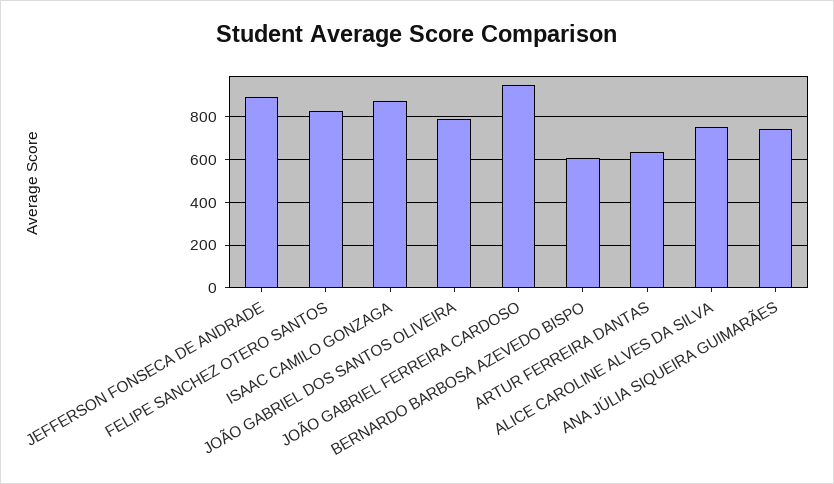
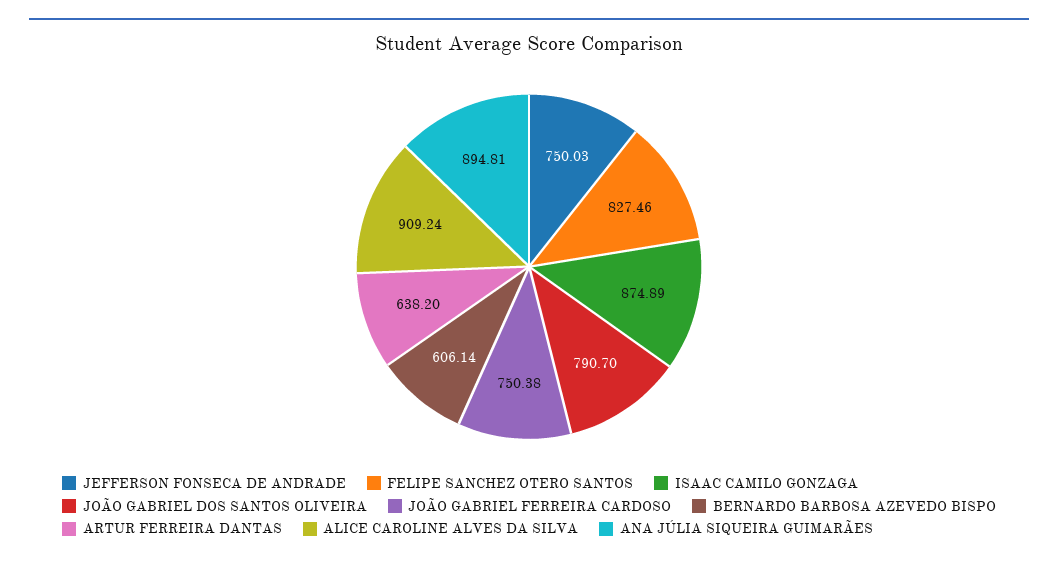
  {
-   "JEFFERSON FONSECA DE ANDRADE": 900,
+   "JEFFERSON FONSECA DE ANDRADE": 750.03,
    "FELIPE SANCHEZ OTERO SANTOS": 827.46,
    "ISAAC CAMILO GONZAGA": 874.89,
    "JOÃO GABRIEL DOS SANTOS OLIVEIRA": 790.7,
-   "JOÃO GABRIEL FERREIRA CARDOSO": 950,
+   "JOÃO GABRIEL FERREIRA CARDOSO": 750.38,
    "BERNARDO BARBOSA AZEVEDO BISPO": 606.14,
    "ARTUR FERREIRA DANTAS": 638.2,
-   "ALICE CAROLINE ALVES DA SILVA": 750,
+   "ALICE CAROLINE ALVES DA SILVA": 909.24,
-   "ANA JÚLIA SIQUEIRA GUIMARÃES": 750
+   "ANA JÚLIA SIQUEIRA GUIMARÃES": 894.81
  }

